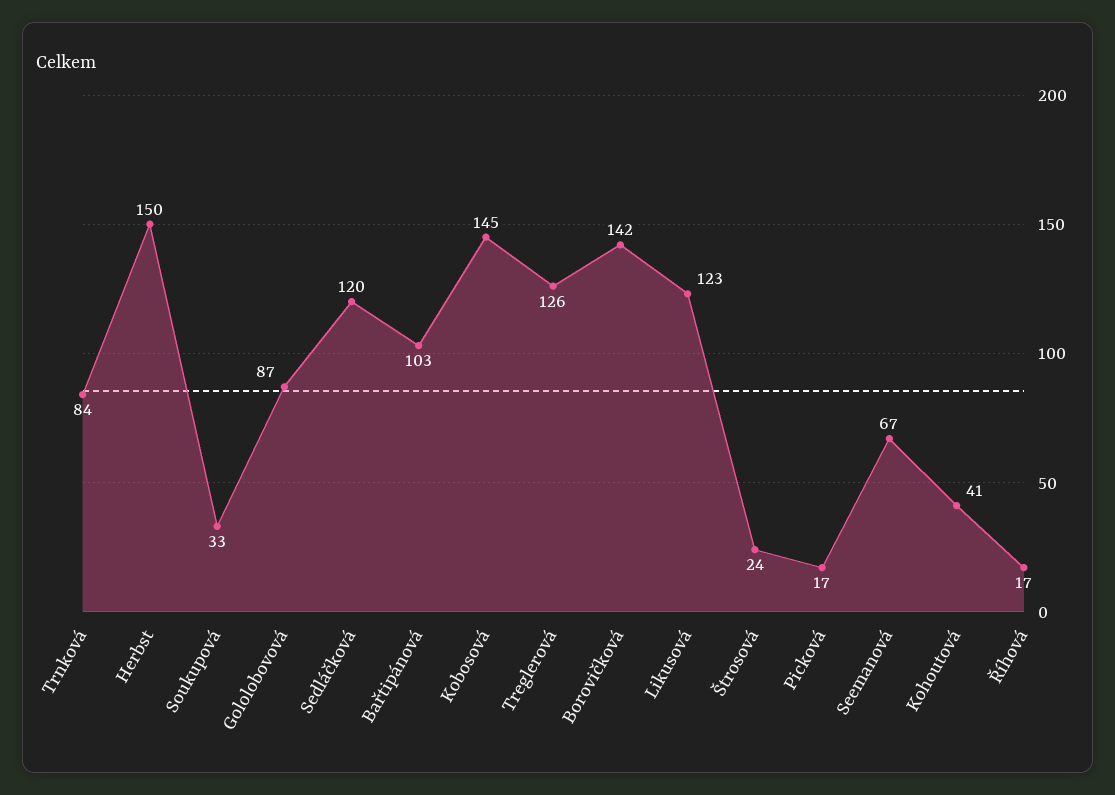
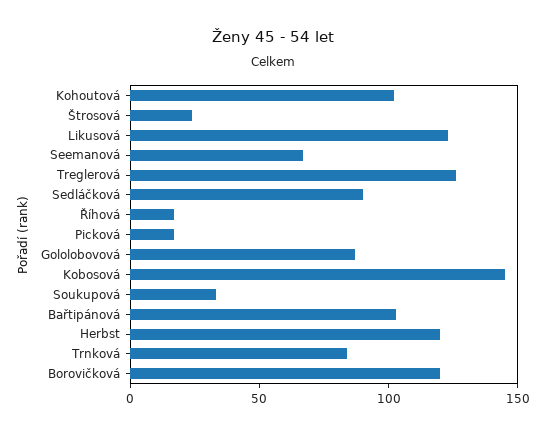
  {
    "Trnková": 84,
-   "Herbst": 150,
+   "Herbst": 120,
    "Soukupová": 33,
    "Gololobovová": 87,
-   "Sedláčková": 120,
+   "Sedláčková": 90,
    "Bařtipánová": 103,
    "Kobosová": 145,
    "Treglerová": 126,
-   "Borovičková": 142,
+   "Borovičková": 120,
    "Likusová": 123,
    "Štrosová": 24,
    "Picková": 17,
    "Seemanová": 67,
-   "Kohoutová": 41,
+   "Kohoutová": 100,
    "Říhová": 17
  }

